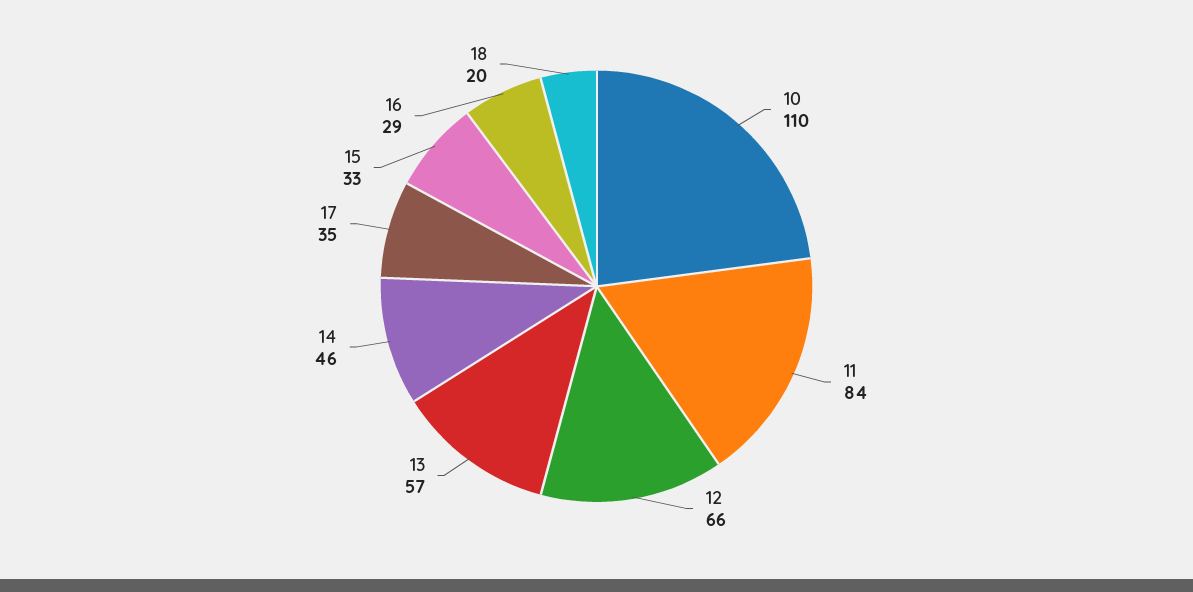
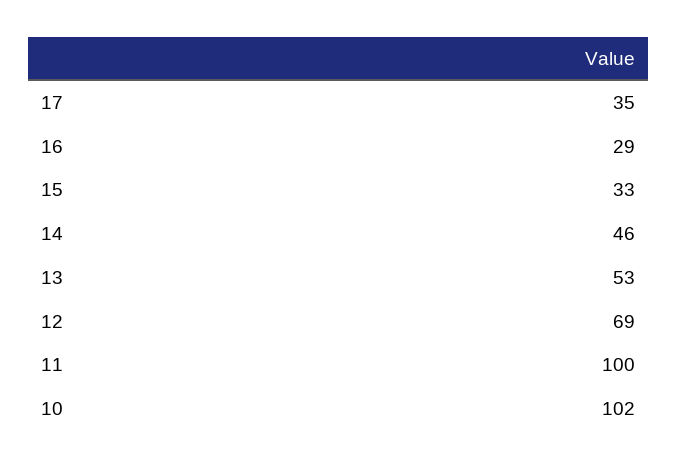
  {
-   "10": 110,
+   "10": 102,
-   "11": 84,
+   "11": 100,
-   "12": 66,
+   "12": 69,
-   "13": 57,
+   "13": 53,
    "14": 46,
    "17": 35,
    "15": 33,
-   "16": 29,
+   "16": 29
-   "18": 20
  }

